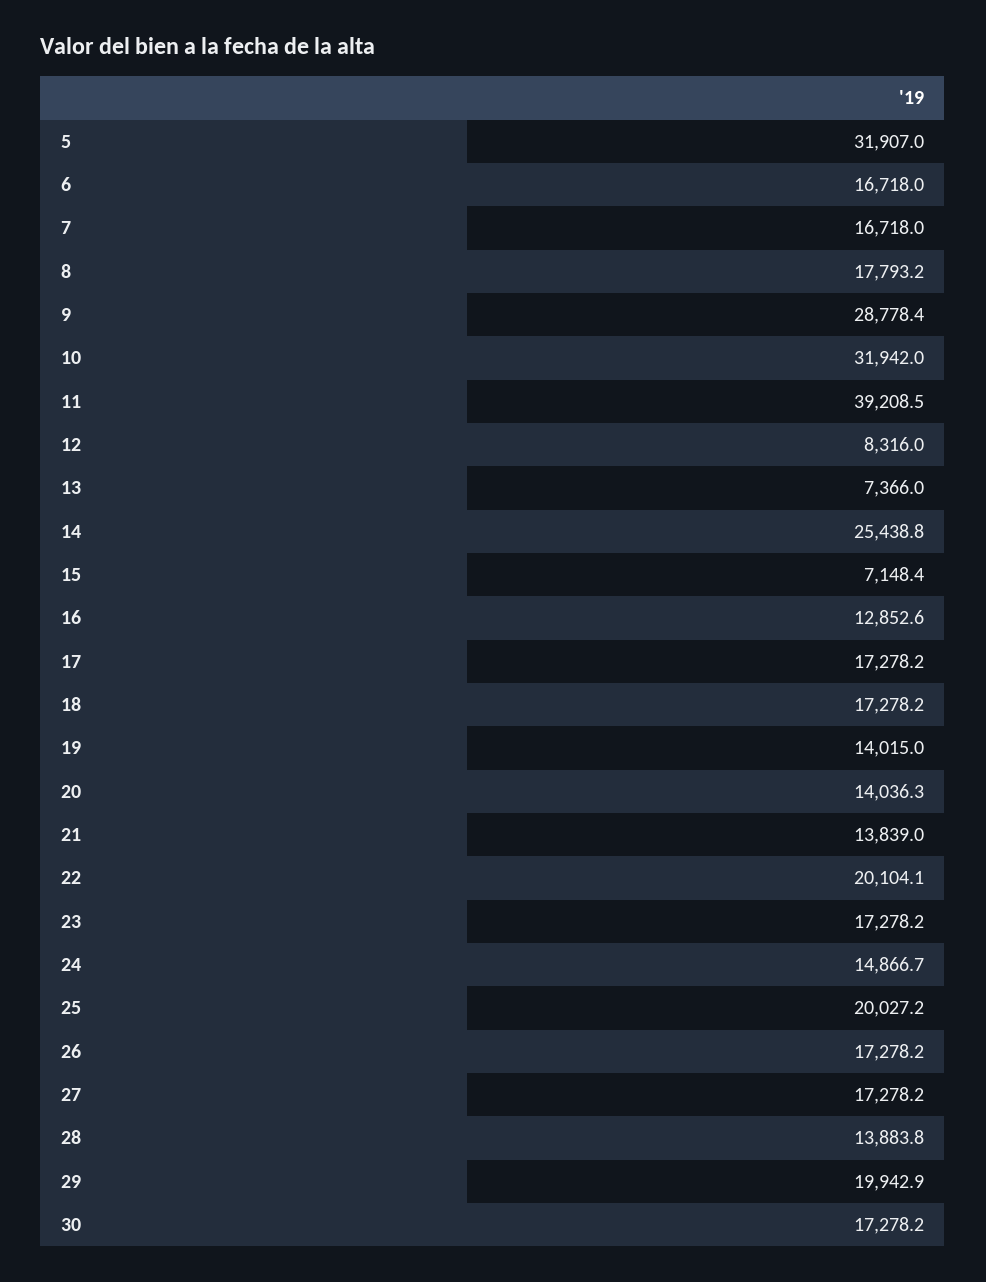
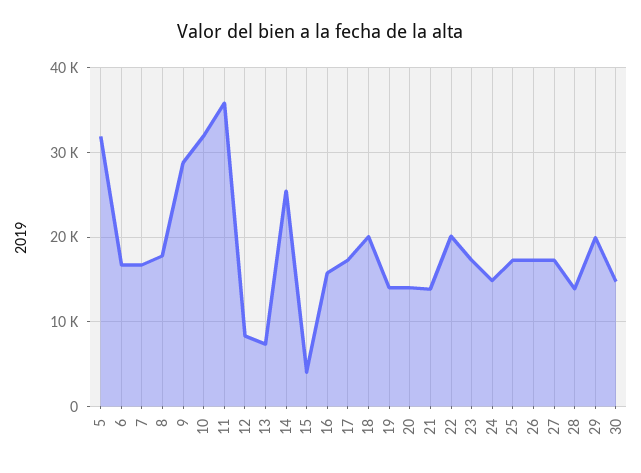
  {
    "5": 31907,
    "6": 16718,
    "7": 16718,
    "8": 17793.2,
    "9": 28778.4,
    "10": 31942,
-   "11": 39208.5,
+   "11": 36000,
    "12": 8316,
    "13": 7366,
    "14": 25438.8,
-   "15": 7148.4,
+   "15": 4000,
-   "16": 12852.6,
+   "16": 16000,
    "17": 17278.2,
-   "18": 17278.2,
+   "18": 20000,
    "19": 14015,
    "20": 14036.3,
    "21": 13839,
    "22": 20104.1,
    "23": 17278.2,
    "24": 14866.7,
-   "25": 20027.2,
+   "25": 17000,
    "26": 17278.2,
    "27": 17278.2,
    "28": 13883.8,
    "29": 19942.9,
-   "30": 17278.2
+   "30": 15000
  }

